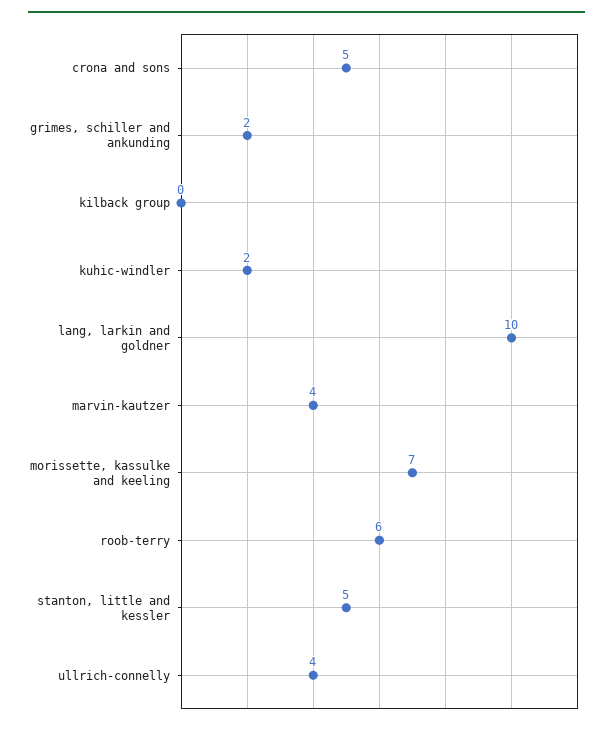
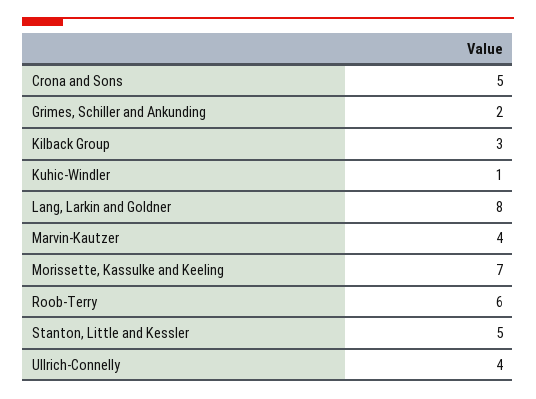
  {
    "crona and sons": 5,
    "grimes, schiller and ankunding": 2,
-   "kilback group": 0,
+   "kilback group": 3,
-   "kuhic-windler": 2,
+   "kuhic-windler": 1,
-   "lang, larkin and goldner": 10,
+   "lang, larkin and goldner": 8,
    "marvin-kautzer": 4,
    "morissette, kassulke and keeling": 7,
    "roob-terry": 6,
    "stanton, little and kessler": 5,
    "ullrich-connelly": 4
  }

